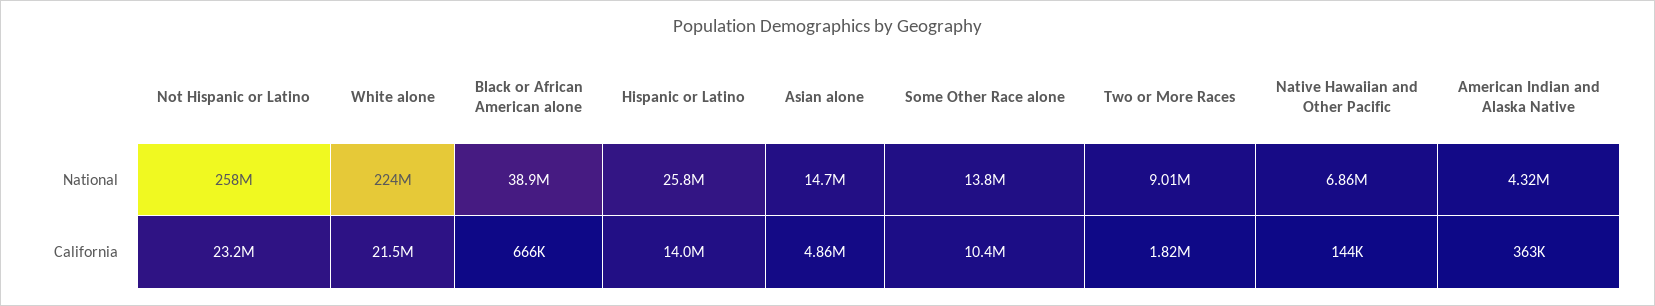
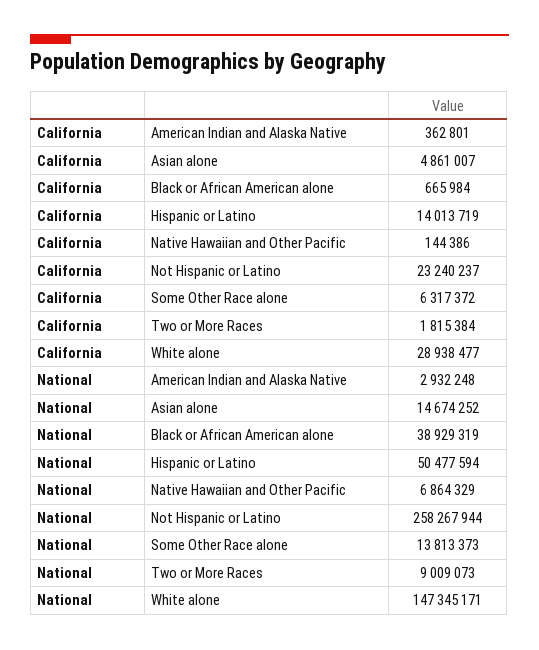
  {
    "Not Hispanic or Latino": {
      "National": 258267944,
      "California": 23240237
    },
    "White alone": {
-     "National": 224000000,
+     "National": 147345171,
-     "California": 21500000
+     "California": 28938477
    },
    "Black or African American alone": {
      "National": 38929319,
      "California": 665984
    },
    "Hispanic or Latino": {
-     "National": 25800000,
+     "National": 50477594,
      "California": 14013719
    },
    "Asian alone": {
      "National": 14674252,
      "California": 4861007
    },
    "Some Other Race alone": {
      "National": 13813373,
-     "California": 10400000
+     "California": 6317372
    },
    "Two or More Races": {
      "National": 9009073,
      "California": 1815384
    },
    "Native Hawaiian and Other Pacific": {
      "National": 6864329,
      "California": 144386
    },
    "American Indian and Alaska Native": {
-     "National": 4320000,
+     "National": 2932248,
      "California": 362801
    }
  }

